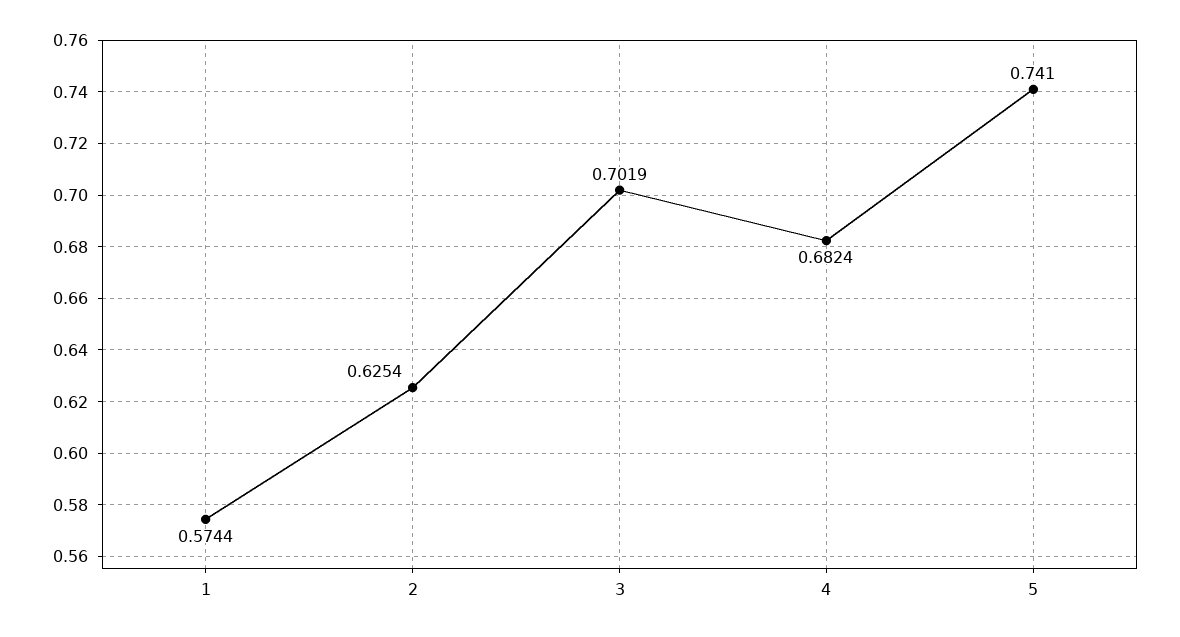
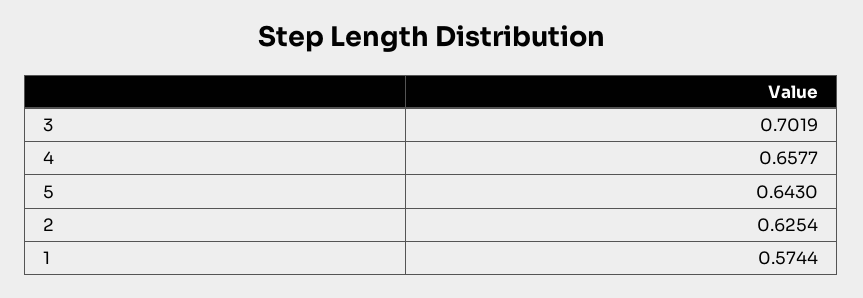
  {
    "1": 0.5744,
    "2": 0.6254,
    "3": 0.7019,
-   "4": 0.6824,
+   "4": 0.6577,
-   "5": 0.741
+   "5": 0.643
  }

